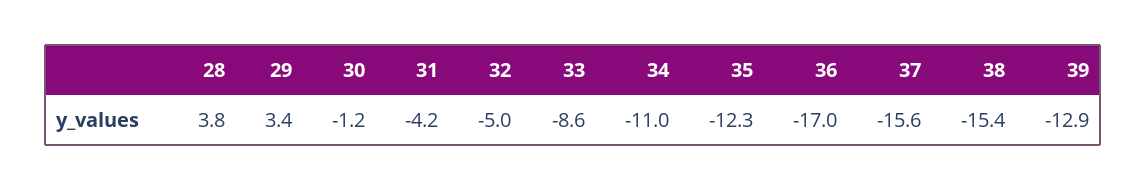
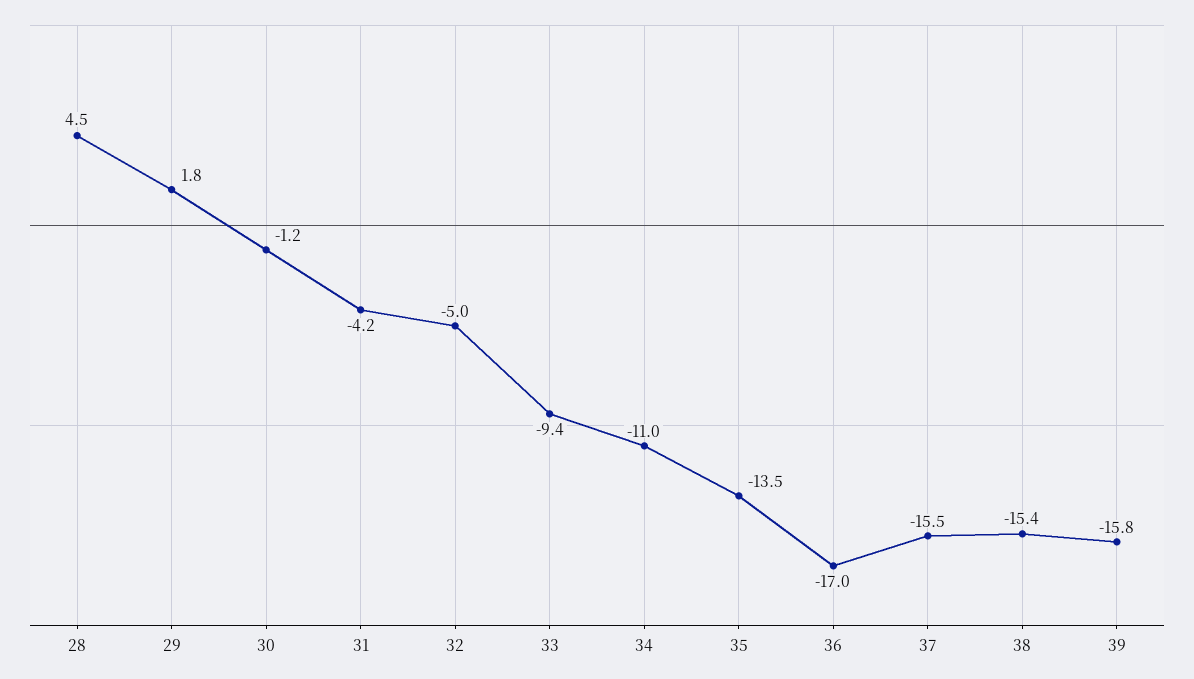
  {
-   "28": 3.8,
+   "28": 4.5,
-   "29": 3.4,
+   "29": 1.8,
    "30": -1.2,
    "31": -4.2,
    "32": -5,
-   "33": -8.6,
+   "33": -9.4,
    "34": -11,
-   "35": -12.3,
+   "35": -13.5,
    "36": -17,
-   "37": -15.6,
+   "37": -15.5,
    "38": -15.4,
-   "39": -12.9
+   "39": -15.8
  }

